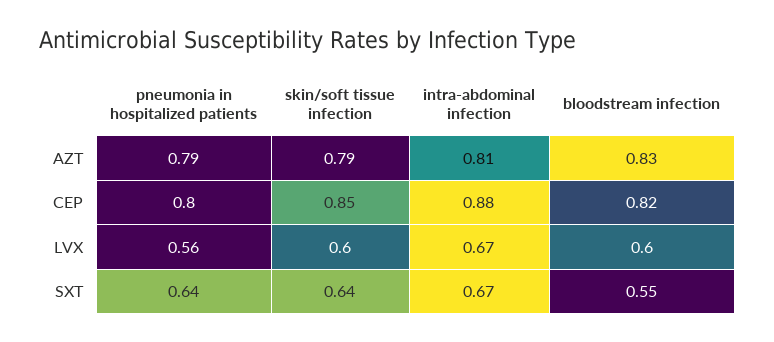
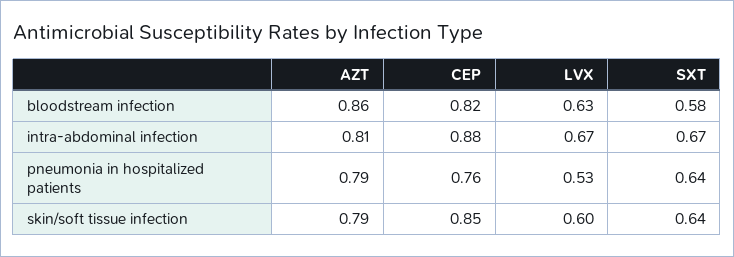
  {
    "pneumonia in hospitalized patients": {
      "AZT": 0.79,
-     "CEP": 0.8,
+     "CEP": 0.76,
-     "LVX": 0.56,
+     "LVX": 0.53,
      "SXT": 0.64
    },
    "skin/soft tissue infection": {
      "AZT": 0.79,
      "CEP": 0.85,
      "LVX": 0.6,
      "SXT": 0.64
    },
    "intra-abdominal infection": {
      "AZT": 0.81,
      "CEP": 0.88,
      "LVX": 0.67,
      "SXT": 0.67
    },
    "bloodstream infection": {
-     "AZT": 0.83,
+     "AZT": 0.86,
      "CEP": 0.82,
-     "LVX": 0.6,
+     "LVX": 0.63,
-     "SXT": 0.55
+     "SXT": 0.58
    }
  }

